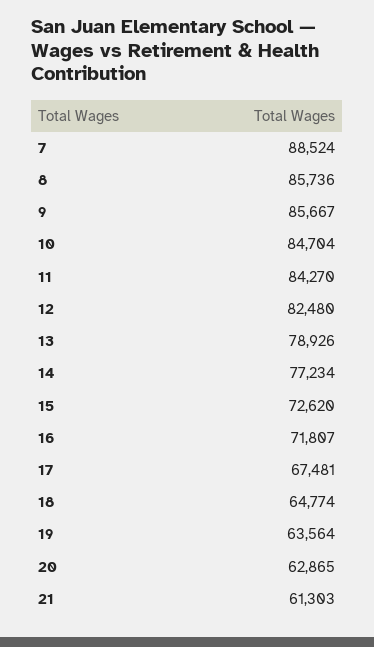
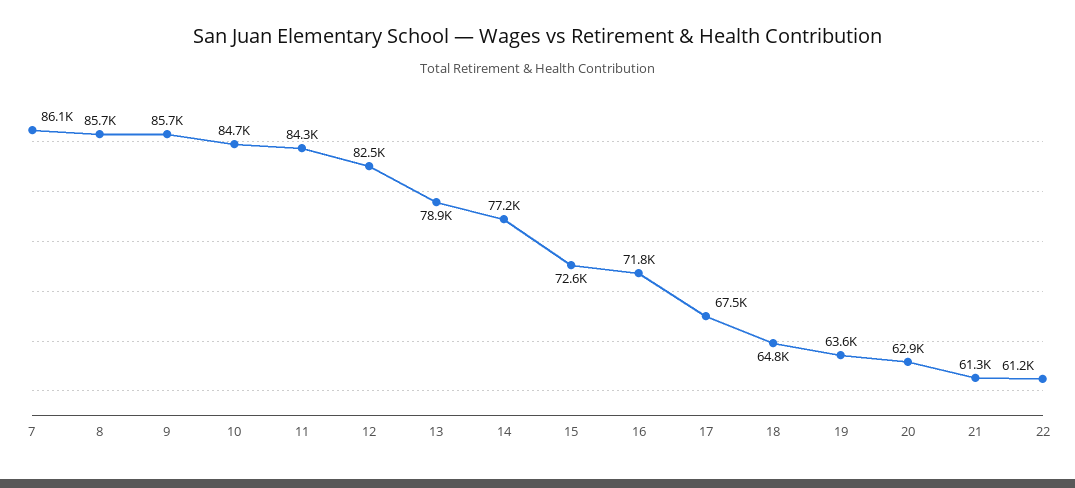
  {
-   "7": 88524,
+   "7": 86100,
    "8": 85736,
    "9": 85667,
    "10": 84704,
    "11": 84270,
    "12": 82480,
    "13": 78926,
    "14": 77234,
    "15": 72620,
    "16": 71807,
    "17": 67481,
    "18": 64774,
    "19": 63564,
    "20": 62865,
-   "21": 61303
+   "21": 61303,
+   "22": 61200
  }

